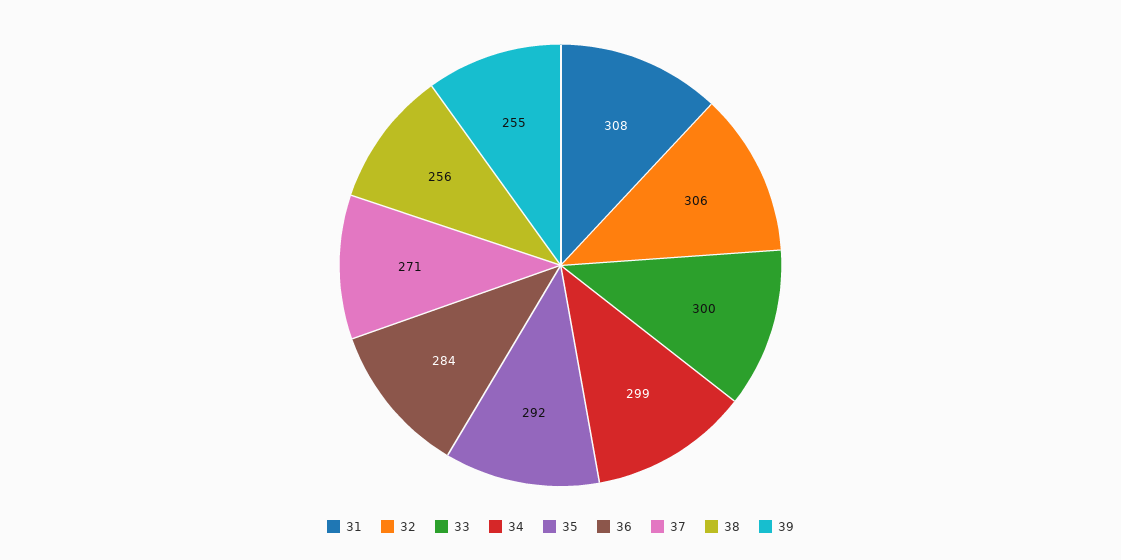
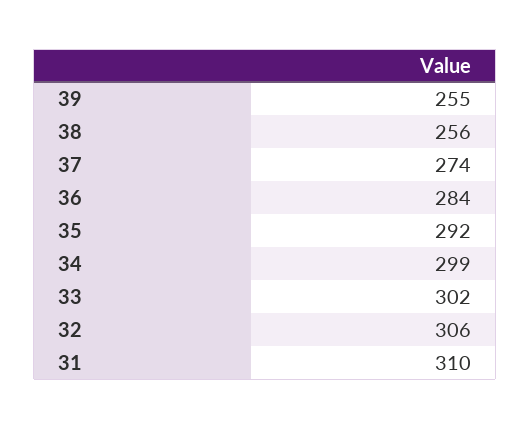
  {
-   "31": 308,
+   "31": 310,
    "32": 306,
-   "33": 300,
+   "33": 302,
    "34": 299,
    "35": 292,
    "36": 284,
-   "37": 271,
+   "37": 274,
    "38": 256,
    "39": 255
  }

